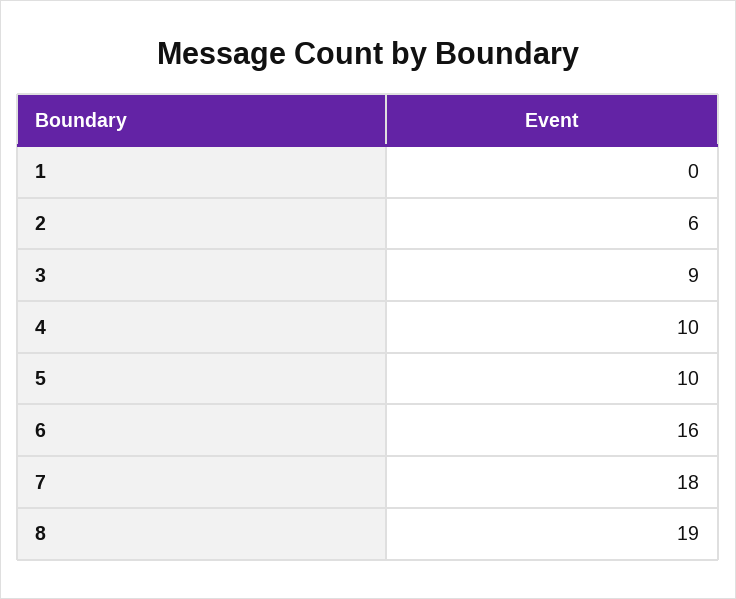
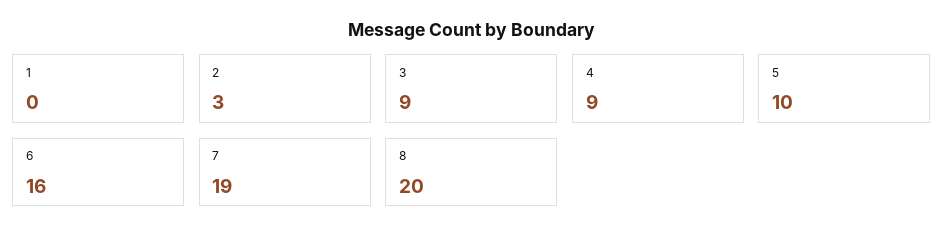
  {
    "1": 0,
-   "2": 6,
+   "2": 3,
    "3": 9,
-   "4": 10,
+   "4": 9,
    "5": 10,
    "6": 16,
-   "7": 18,
+   "7": 19,
-   "8": 19
+   "8": 20
  }

